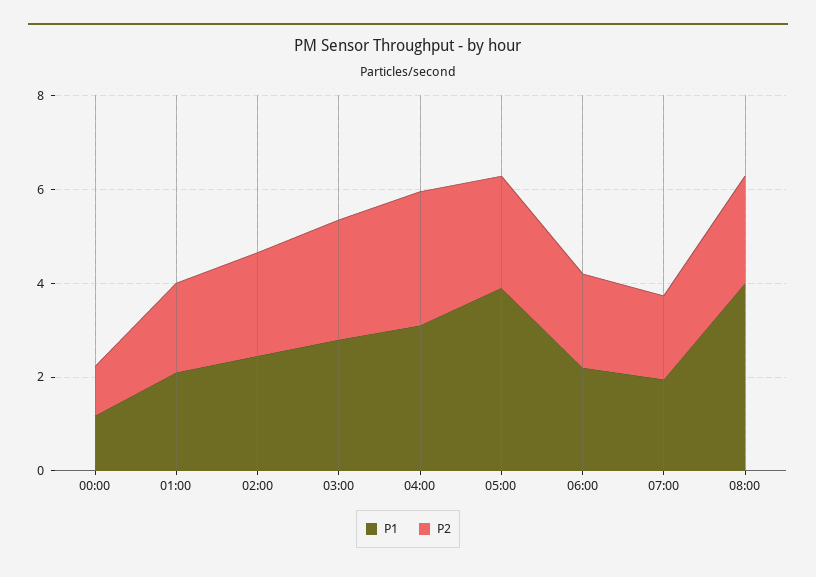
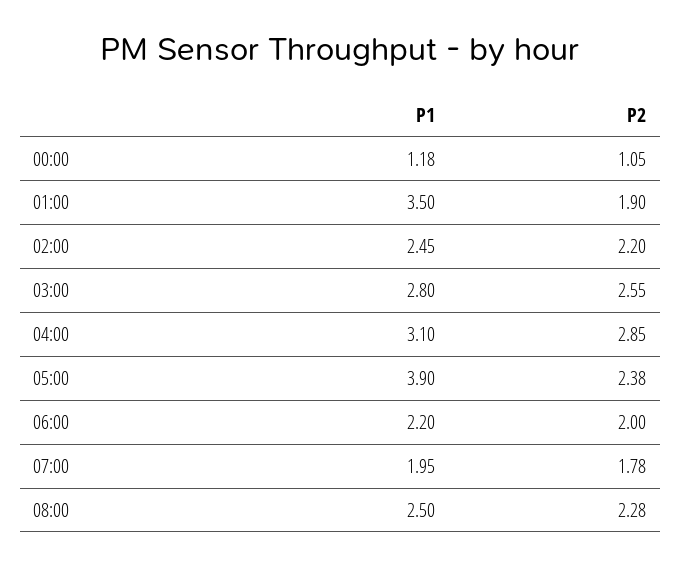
  {
    "P1": {
      "00:00": 1.18,
-     "01:00": 2,
+     "01:00": 3.5,
      "02:00": 2.45,
      "03:00": 2.8,
      "04:00": 3.1,
      "05:00": 3.9,
      "06:00": 2.2,
      "07:00": 1.95,
-     "08:00": 4
+     "08:00": 2.5
    },
    "P2": {
      "00:00": 1.05,
      "01:00": 1.9,
      "02:00": 2.2,
      "03:00": 2.55,
      "04:00": 2.85,
      "05:00": 2.38,
      "06:00": 2,
      "07:00": 1.78,
      "08:00": 2.28
    }
  }

